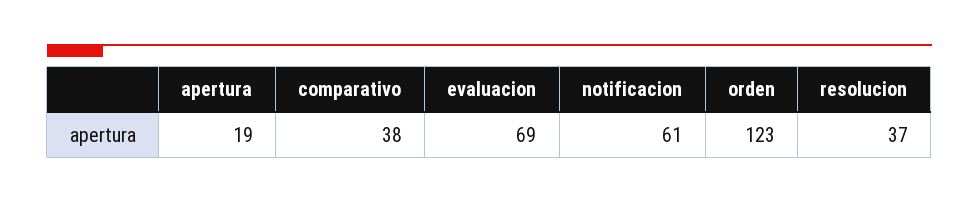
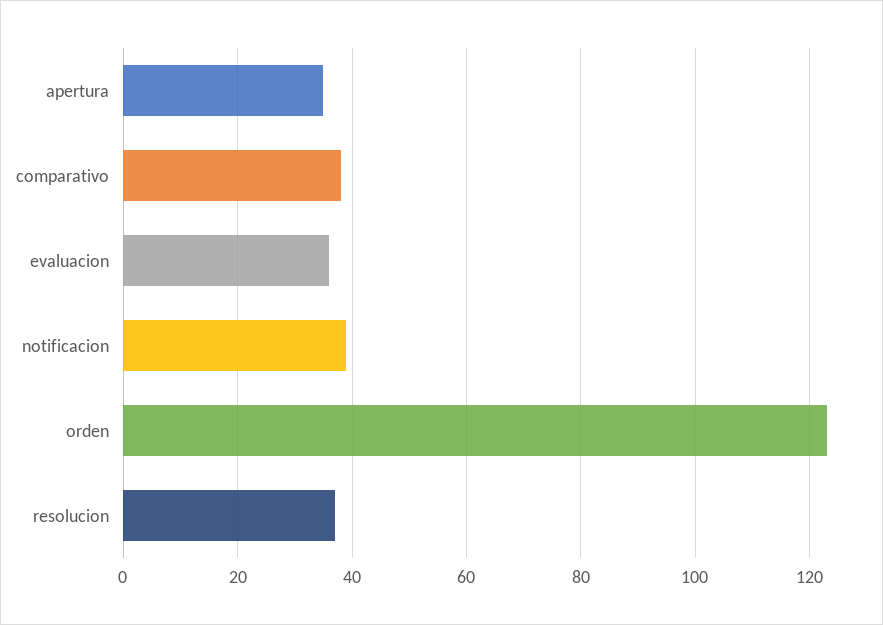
  {
-   "apertura": 19,
+   "apertura": 35,
    "comparativo": 38,
-   "evaluacion": 69,
+   "evaluacion": 35,
-   "notificacion": 61,
+   "notificacion": 40,
    "orden": 123,
    "resolucion": 37
  }

